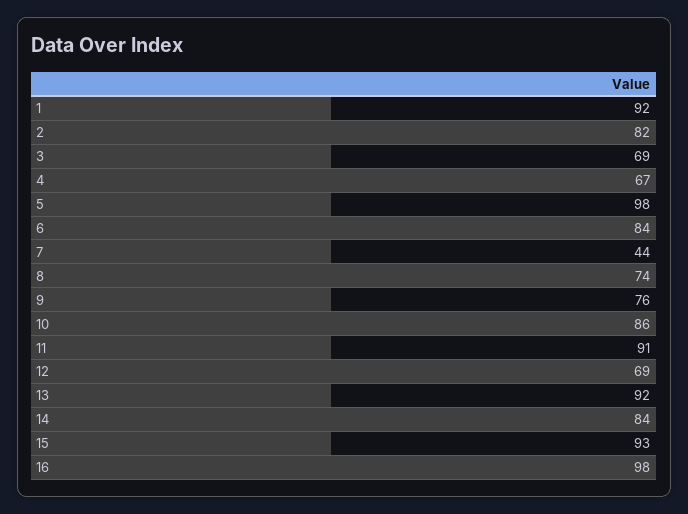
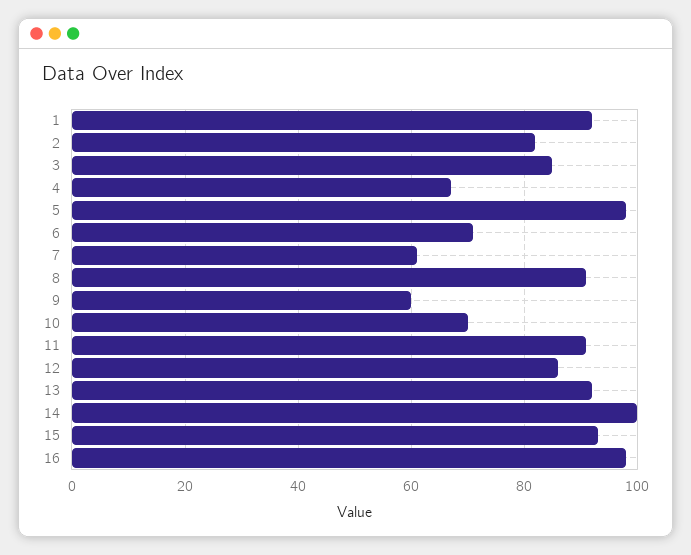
  {
    "1": 92,
    "2": 82,
-   "3": 69,
+   "3": 85,
    "4": 67,
    "5": 98,
-   "6": 84,
+   "6": 70,
-   "7": 44,
+   "7": 60,
-   "8": 74,
+   "8": 90,
-   "9": 76,
+   "9": 60,
-   "10": 86,
+   "10": 70,
    "11": 91,
-   "12": 69,
+   "12": 85,
    "13": 92,
-   "14": 84,
+   "14": 100,
    "15": 93,
    "16": 98
  }

